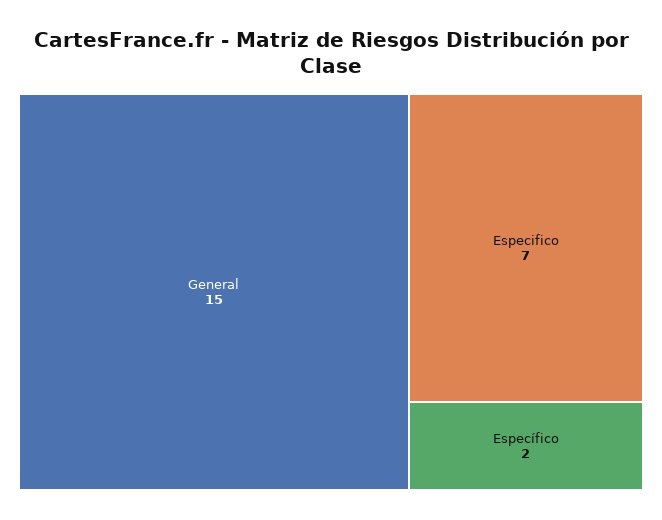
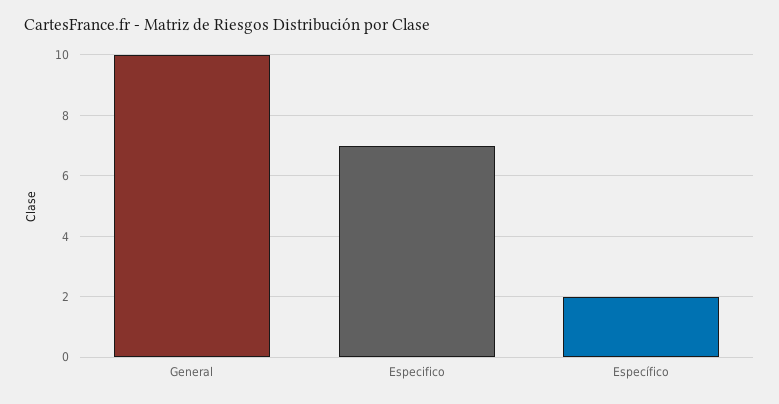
  {
-   "General": 15,
+   "General": 10,
    "Especifico": 7,
    "Específico": 2
  }

